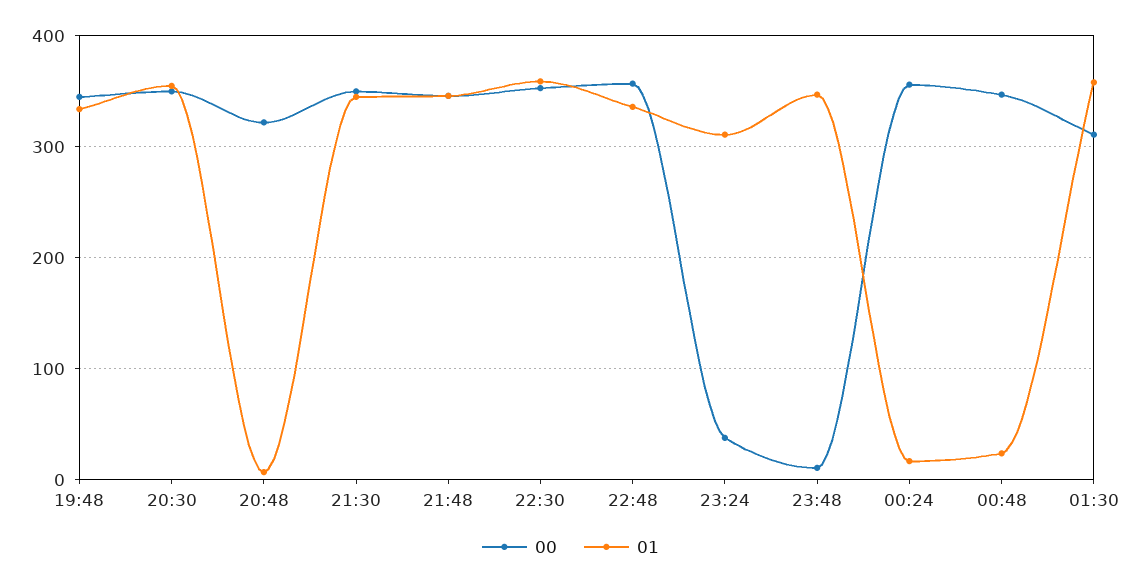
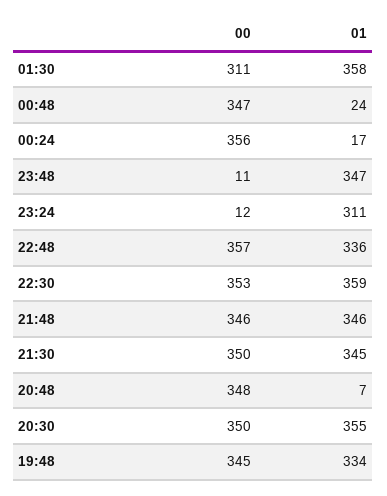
  {
    "00": {
      "19:48": 345,
      "20:30": 350,
-     "20:48": 320,
+     "20:48": 348,
      "21:30": 350,
      "21:48": 346,
      "22:30": 353,
      "22:48": 357,
-     "23:24": 40,
+     "23:24": 12,
      "23:48": 11,
      "00:24": 356,
      "00:48": 347,
      "01:30": 311
    },
    "01": {
      "19:48": 334,
      "20:30": 355,
      "20:48": 7,
      "21:30": 345,
      "21:48": 346,
      "22:30": 359,
      "22:48": 336,
      "23:24": 311,
      "23:48": 347,
      "00:24": 17,
      "00:48": 24,
      "01:30": 358
    }
  }

